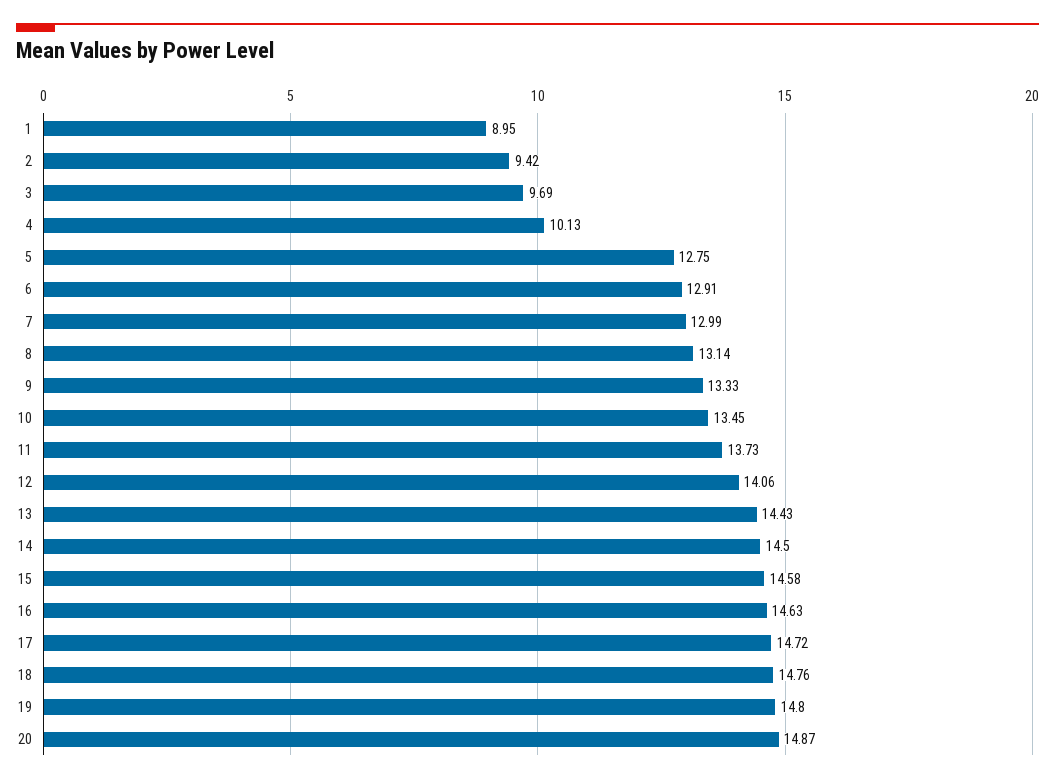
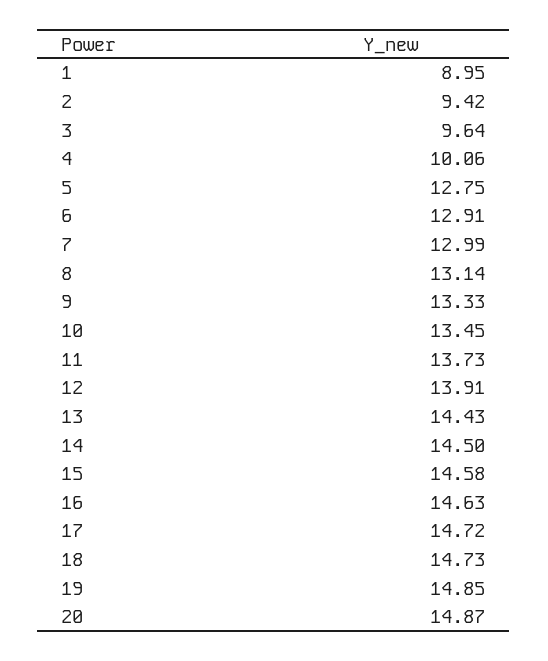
  {
    "1": 8.95,
    "2": 9.42,
-   "3": 9.69,
+   "3": 9.64,
-   "4": 10.13,
+   "4": 10.06,
    "5": 12.75,
    "6": 12.91,
    "7": 12.99,
    "8": 13.14,
    "9": 13.33,
    "10": 13.45,
    "11": 13.73,
-   "12": 14.06,
+   "12": 13.91,
    "13": 14.43,
    "14": 14.5,
    "15": 14.58,
    "16": 14.63,
    "17": 14.72,
-   "18": 14.76,
+   "18": 14.73,
-   "19": 14.8,
+   "19": 14.85,
    "20": 14.87
  }

